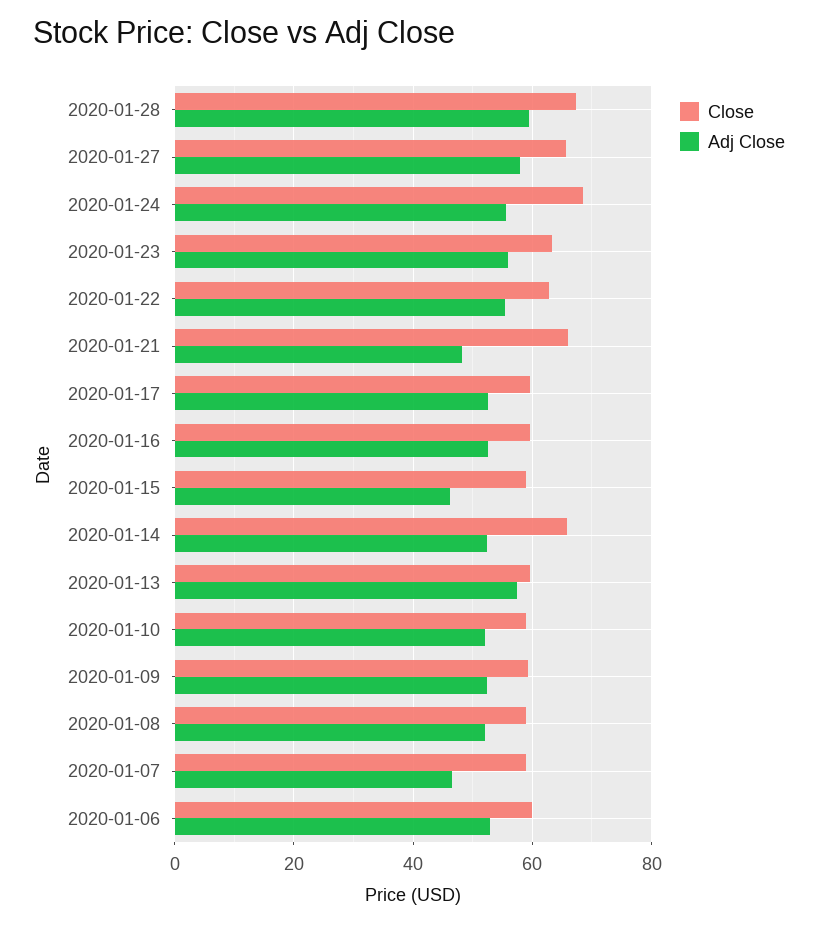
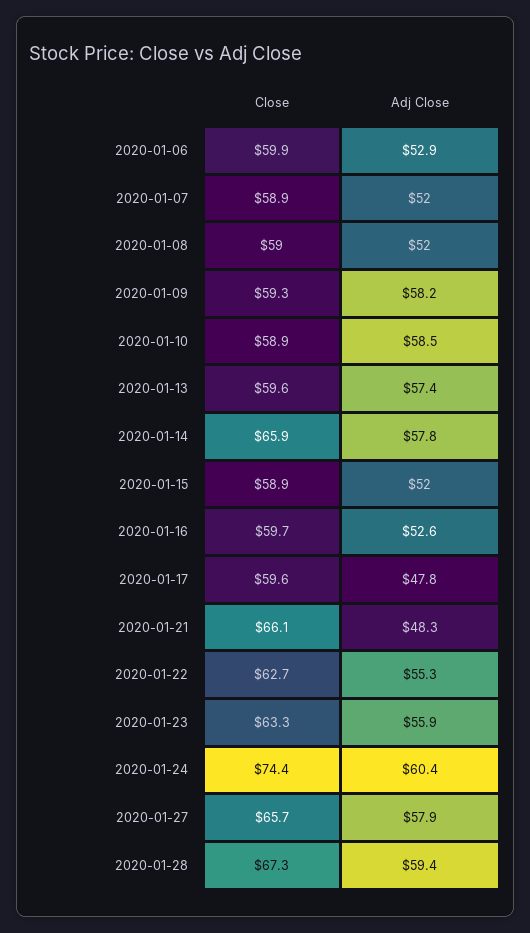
  {
    "Close": {
      "2020-01-28": 67.3,
      "2020-01-27": 65.7,
-     "2020-01-24": 68,
+     "2020-01-24": 74.4,
      "2020-01-23": 63.3,
      "2020-01-22": 62.7,
      "2020-01-21": 66.1,
      "2020-01-17": 59.6,
      "2020-01-16": 59.7,
      "2020-01-15": 58.9,
      "2020-01-14": 65.9,
      "2020-01-13": 59.6,
      "2020-01-10": 58.9,
      "2020-01-09": 59.3,
      "2020-01-08": 59,
      "2020-01-07": 58.9,
      "2020-01-06": 59.9
    },
    "Adj Close": {
      "2020-01-28": 59.4,
      "2020-01-27": 57.9,
-     "2020-01-24": 56,
+     "2020-01-24": 60.4,
      "2020-01-23": 55.9,
      "2020-01-22": 55.3,
      "2020-01-21": 48.3,
-     "2020-01-17": 52,
+     "2020-01-17": 47.8,
      "2020-01-16": 52.6,
-     "2020-01-15": 46,
+     "2020-01-15": 52,
-     "2020-01-14": 52,
+     "2020-01-14": 57.8,
      "2020-01-13": 57.4,
-     "2020-01-10": 52,
+     "2020-01-10": 58.5,
-     "2020-01-09": 52,
+     "2020-01-09": 58.2,
      "2020-01-08": 52,
-     "2020-01-07": 46,
+     "2020-01-07": 52,
      "2020-01-06": 52.9
    }
  }

